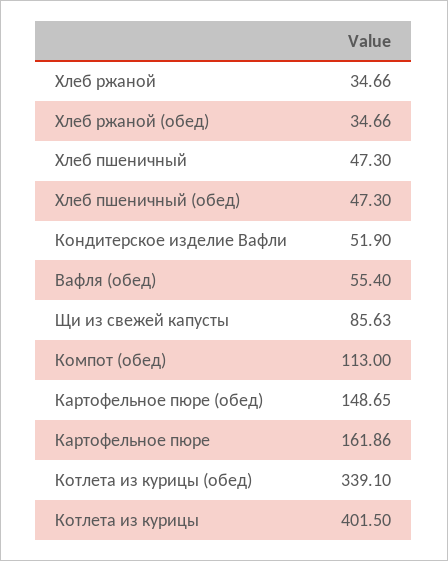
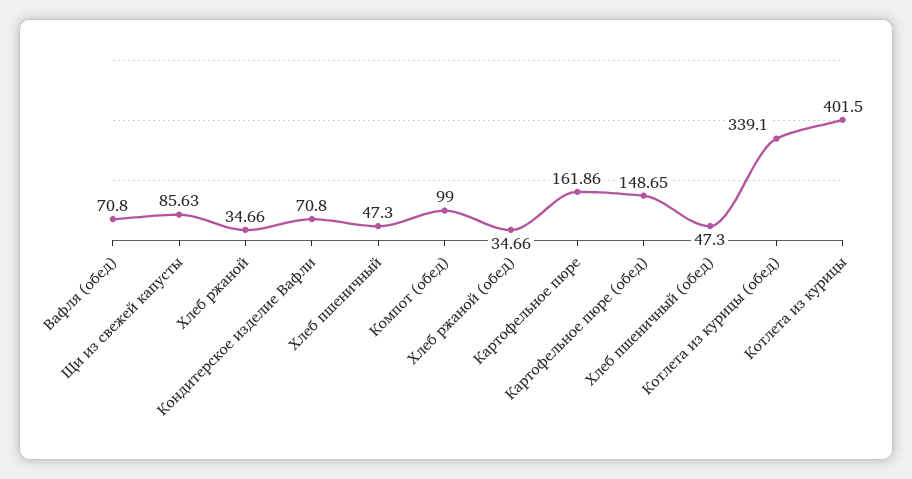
  {
    "Хлеб ржаной": 34.66,
    "Хлеб ржаной (обед)": 34.66,
    "Хлеб пшеничный": 47.3,
    "Хлеб пшеничный (обед)": 47.3,
-   "Кондитерское изделие Вафли": 51.9,
+   "Кондитерское изделие Вафли": 70.8,
-   "Вафля (обед)": 55.4,
+   "Вафля (обед)": 70.8,
    "Щи из свежей капусты": 85.63,
-   "Компот (обед)": 113,
+   "Компот (обед)": 99,
    "Картофельное пюре (обед)": 148.65,
    "Картофельное пюре": 161.86,
    "Котлета из курицы (обед)": 339.1,
    "Котлета из курицы": 401.5
  }

